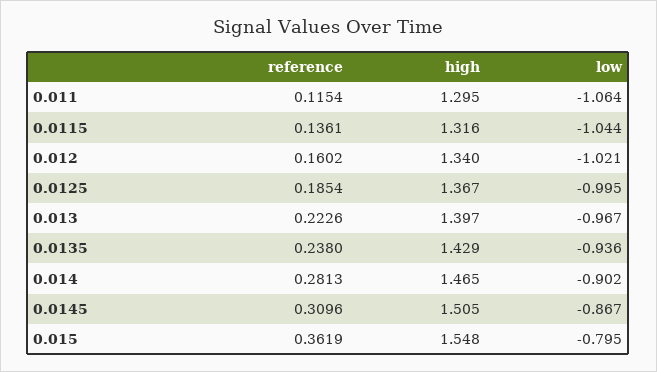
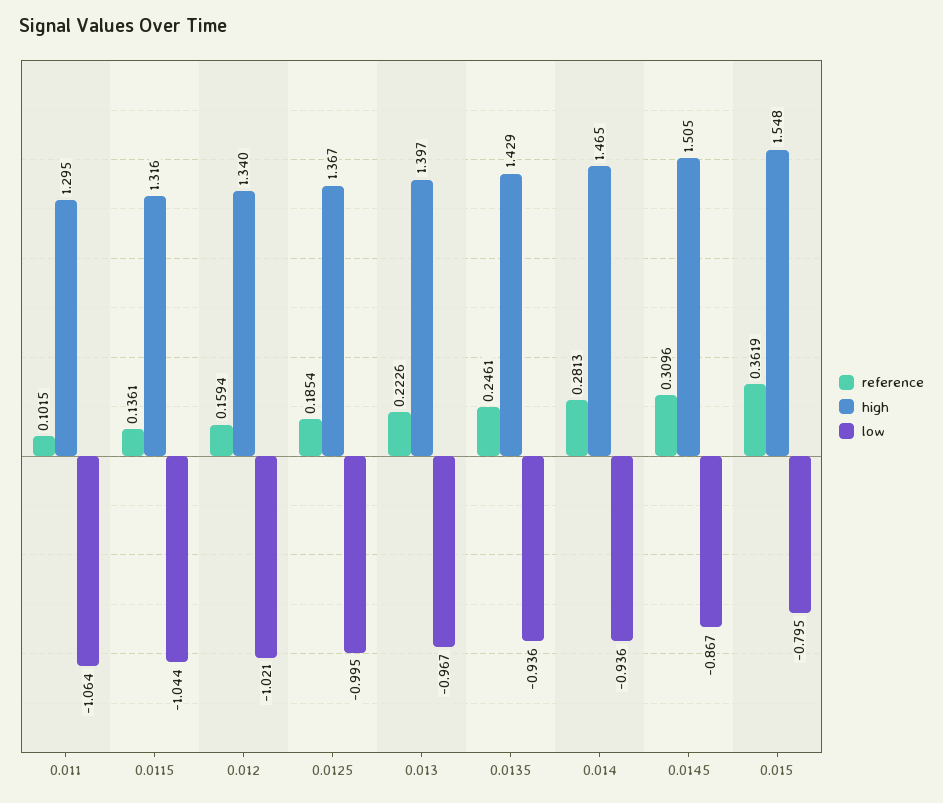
  {
    "reference": {
-     "0.011": 0.1154,
+     "0.011": 0.1015,
      "0.0115": 0.1361,
-     "0.012": 0.1602,
+     "0.012": 0.1594,
      "0.0125": 0.1854,
      "0.013": 0.2226,
-     "0.0135": 0.238,
+     "0.0135": 0.2461,
      "0.014": 0.2813,
      "0.0145": 0.3096,
      "0.015": 0.3619
    },
    "high": {
      "0.011": 1.295,
      "0.0115": 1.316,
      "0.012": 1.34,
      "0.0125": 1.367,
      "0.013": 1.397,
      "0.0135": 1.429,
      "0.014": 1.465,
      "0.0145": 1.505,
      "0.015": 1.548
    },
    "low": {
      "0.011": -1.064,
      "0.0115": -1.044,
      "0.012": -1.021,
      "0.0125": -0.995,
      "0.013": -0.967,
      "0.0135": -0.936,
-     "0.014": -0.902,
+     "0.014": -0.936,
      "0.0145": -0.867,
      "0.015": -0.795
    }
  }

